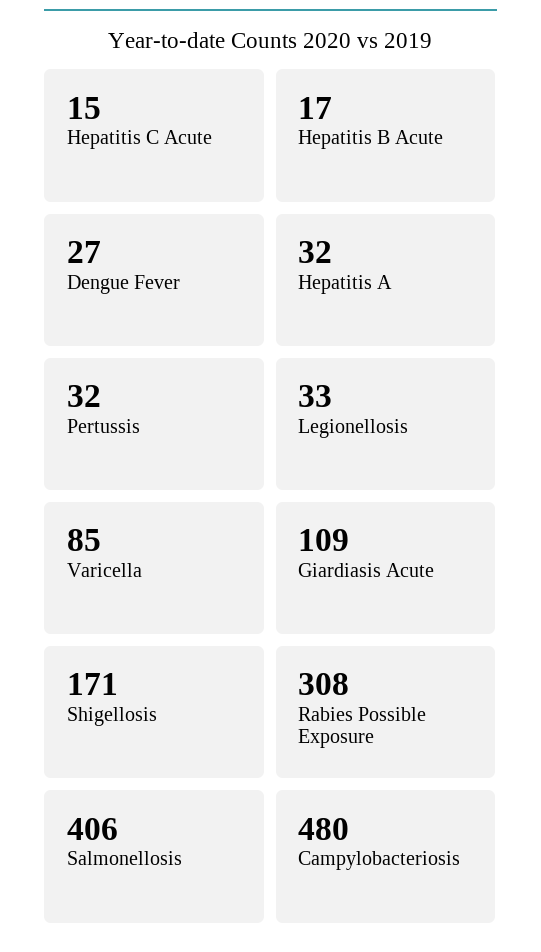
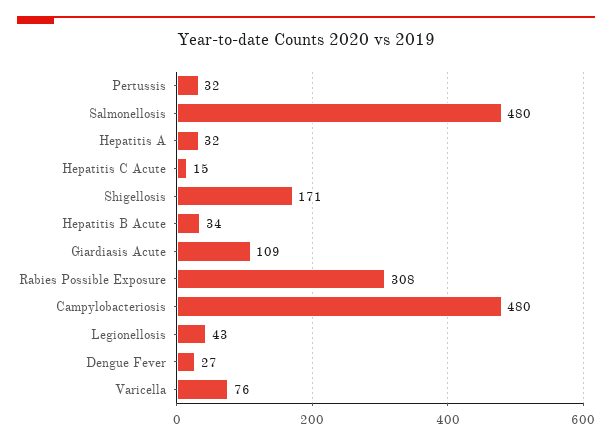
  {
    "Hepatitis C Acute": 15,
-   "Hepatitis B Acute": 17,
+   "Hepatitis B Acute": 34,
    "Dengue Fever": 27,
    "Hepatitis A": 32,
    "Pertussis": 32,
-   "Legionellosis": 33,
+   "Legionellosis": 43,
-   "Varicella": 85,
+   "Varicella": 76,
    "Giardiasis Acute": 109,
    "Shigellosis": 171,
    "Rabies Possible Exposure": 308,
-   "Salmonellosis": 406,
+   "Salmonellosis": 480,
    "Campylobacteriosis": 480
  }

